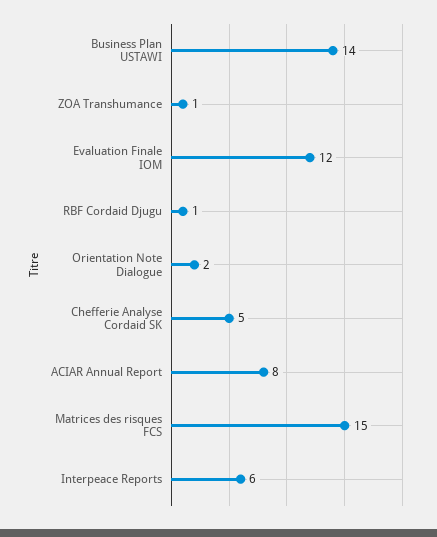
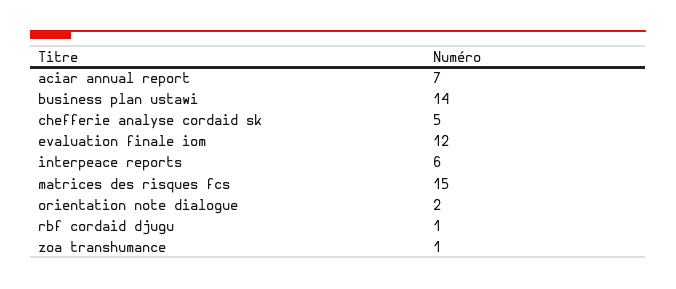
  {
    "Business Plan USTAWI": 14,
    "ZOA Transhumance": 1,
    "Evaluation Finale IOM": 12,
    "RBF Cordaid Djugu": 1,
    "Orientation Note Dialogue": 2,
    "Chefferie Analyse Cordaid SK": 5,
-   "ACIAR Annual Report": 8,
+   "ACIAR Annual Report": 7,
    "Matrices des risques FCS": 15,
    "Interpeace Reports": 6
  }

